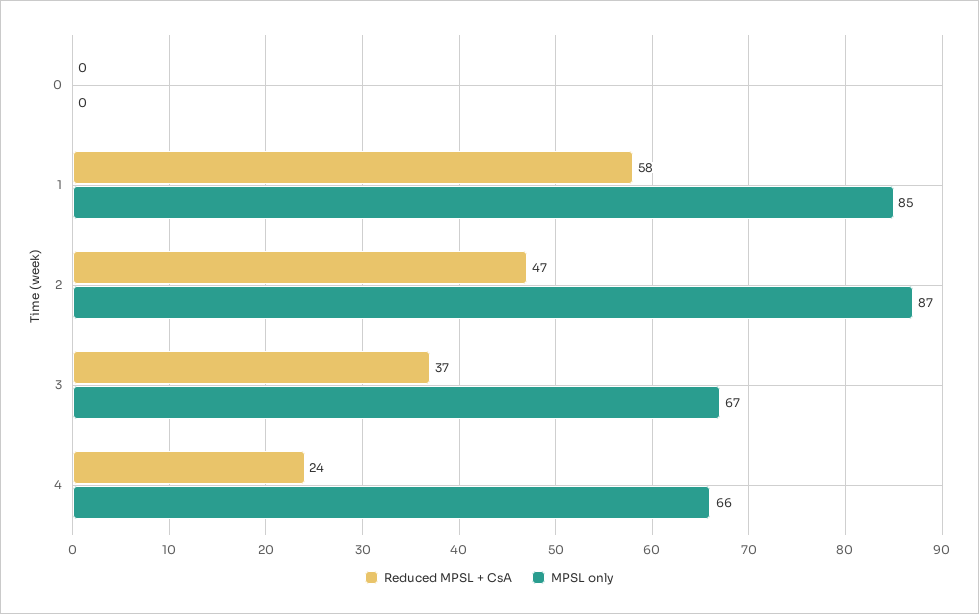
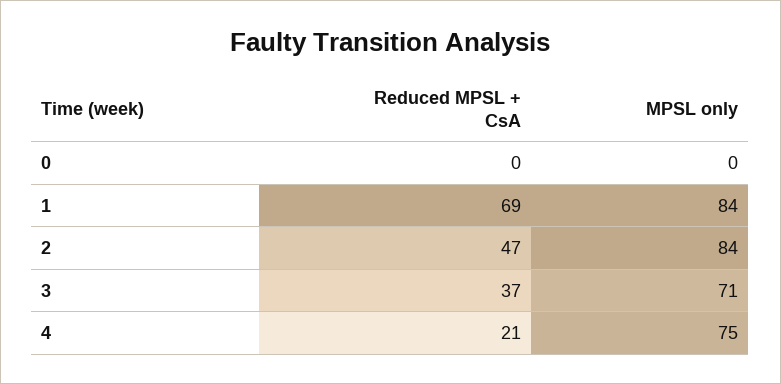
  {
    "Reduced MPSL + CsA": {
      "0": 0,
-     "1": 58,
+     "1": 69,
      "2": 47,
      "3": 37,
-     "4": 24
+     "4": 21
    },
    "MPSL only": {
      "0": 0,
-     "1": 85,
+     "1": 84,
-     "2": 87,
+     "2": 84,
-     "3": 67,
+     "3": 71,
-     "4": 66
+     "4": 75
    }
  }

